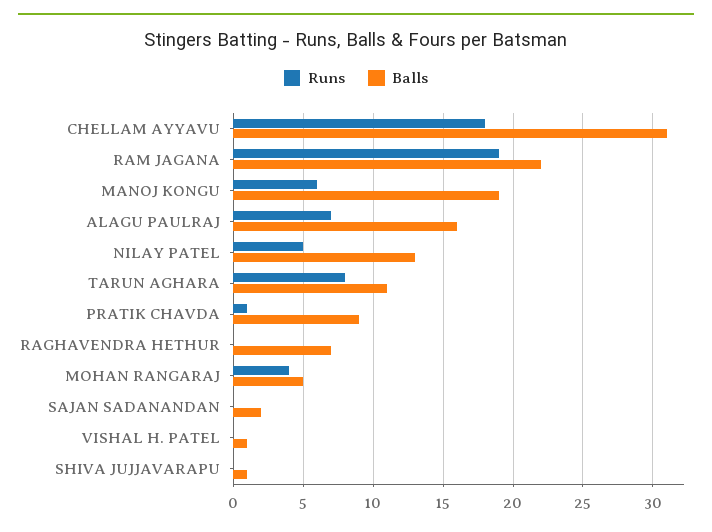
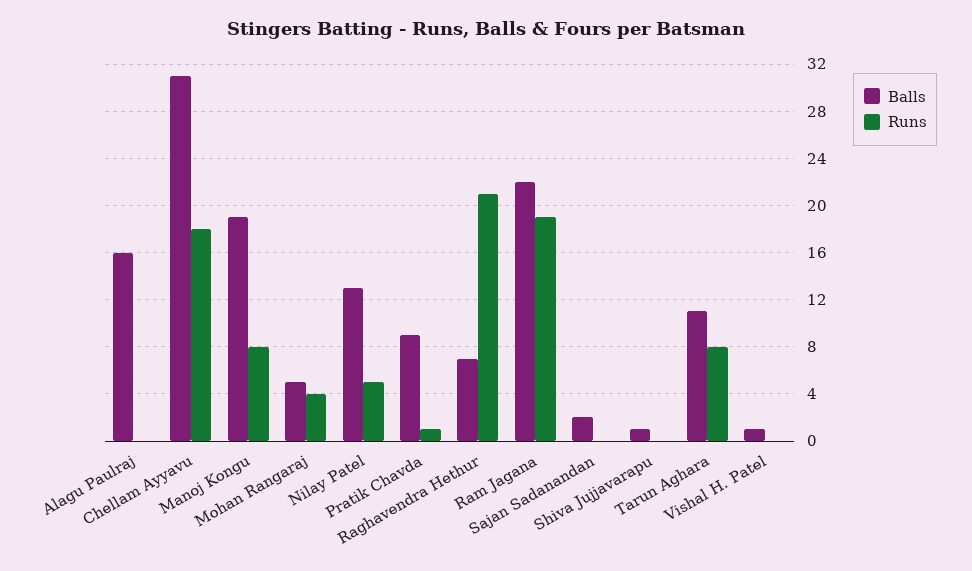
  {
    "Runs": {
      "CHELLAM AYYAVU": 18,
      "RAM JAGANA": 19,
-     "MANOJ KONGU": 6,
+     "MANOJ KONGU": 8,
-     "ALAGU PAULRAJ": 7,
+     "ALAGU PAULRAJ": 0,
      "NILAY PATEL": 5,
      "TARUN AGHARA": 8,
      "PRATIK CHAVDA": 1,
-     "RAGHAVENDRA HETHUR": 0,
+     "RAGHAVENDRA HETHUR": 21,
      "MOHAN RANGARAJ": 4,
      "SAJAN SADANANDAN": 0,
      "VISHAL H. PATEL": 0,
      "SHIVA JUJJAVARAPU": 0
    },
    "Balls": {
      "CHELLAM AYYAVU": 31,
      "RAM JAGANA": 22,
      "MANOJ KONGU": 19,
      "ALAGU PAULRAJ": 16,
      "NILAY PATEL": 13,
      "TARUN AGHARA": 11,
      "PRATIK CHAVDA": 9,
      "RAGHAVENDRA HETHUR": 7,
      "MOHAN RANGARAJ": 5,
      "SAJAN SADANANDAN": 2,
      "VISHAL H. PATEL": 1,
      "SHIVA JUJJAVARAPU": 1
    }
  }

